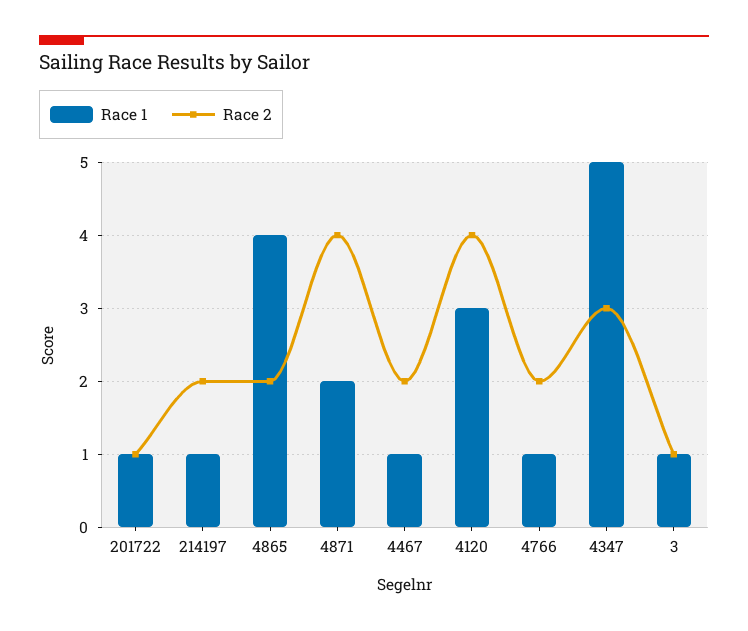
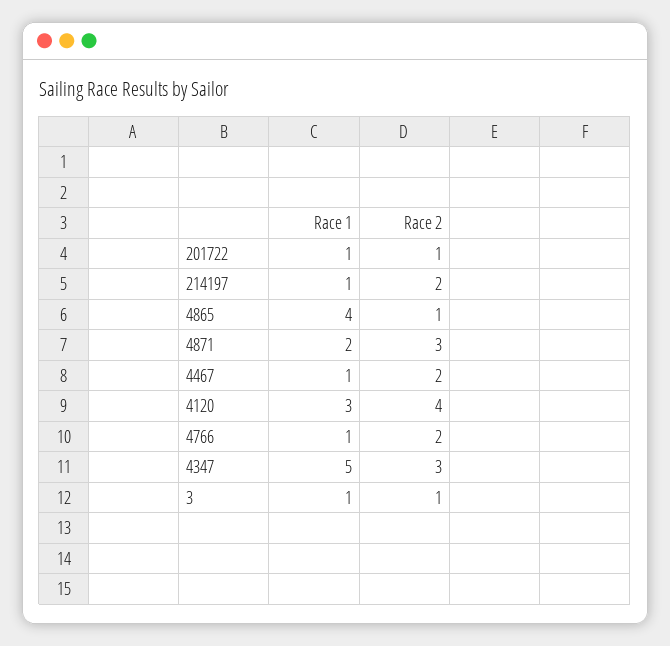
  {
    "Race 1": {
      "201722": 1,
      "214197": 1,
      "4865": 4,
      "4871": 2,
      "4467": 1,
      "4120": 3,
      "4766": 1,
      "4347": 5,
      "3": 1
    },
    "Race 2": {
      "201722": 1,
      "214197": 2,
-     "4865": 2,
+     "4865": 1,
-     "4871": 4,
+     "4871": 3,
      "4467": 2,
      "4120": 4,
      "4766": 2,
      "4347": 3,
      "3": 1
    }
  }

